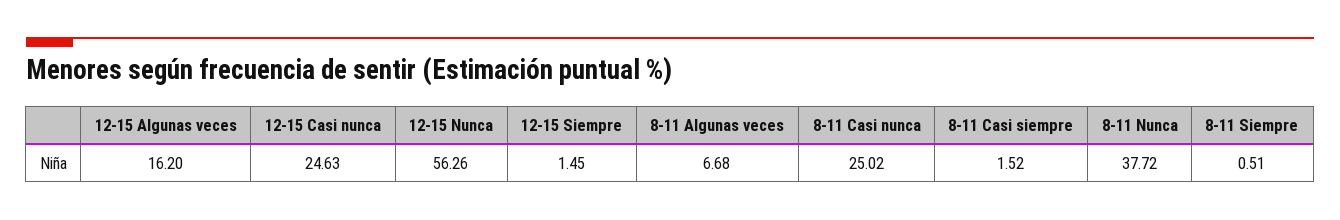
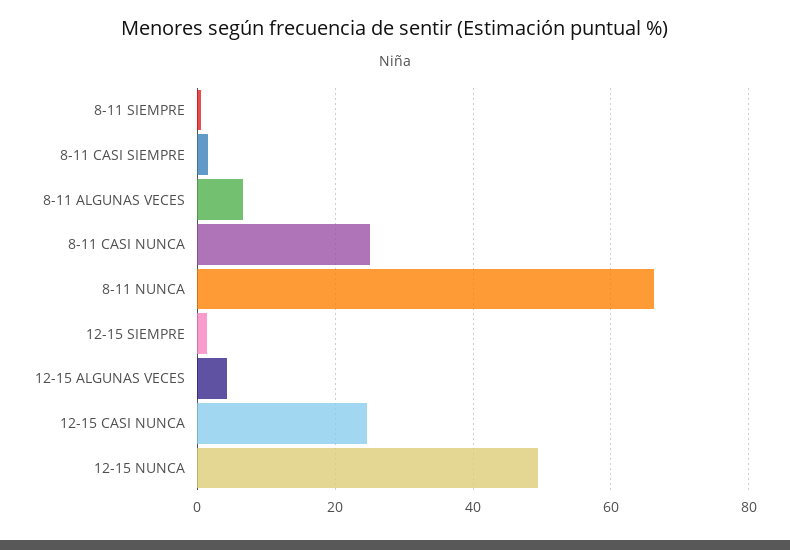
  {
-   "12-15 Algunas veces": 16.2,
+   "12-15 Algunas veces": 4,
    "12-15 Casi nunca": 24.63,
-   "12-15 Nunca": 56.26,
+   "12-15 Nunca": 50,
    "12-15 Siempre": 1.45,
    "8-11 Algunas veces": 6.68,
    "8-11 Casi nunca": 25.02,
    "8-11 Casi siempre": 1.52,
-   "8-11 Nunca": 37.72,
+   "8-11 Nunca": 66,
    "8-11 Siempre": 0.51
  }

